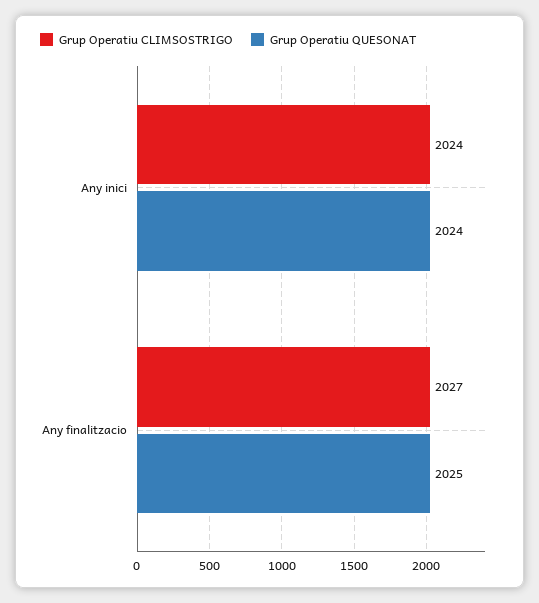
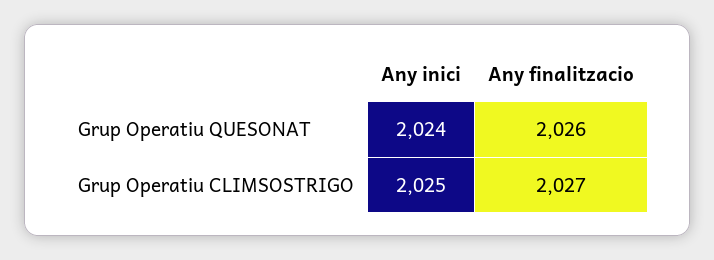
  {
    "Grup Operatiu CLIMSOSTRIGO": {
-     "Any inici": 2024,
+     "Any inici": 2025,
      "Any finalitzacio": 2027
    },
    "Grup Operatiu QUESONAT": {
      "Any inici": 2024,
-     "Any finalitzacio": 2025
+     "Any finalitzacio": 2026
    }
  }

